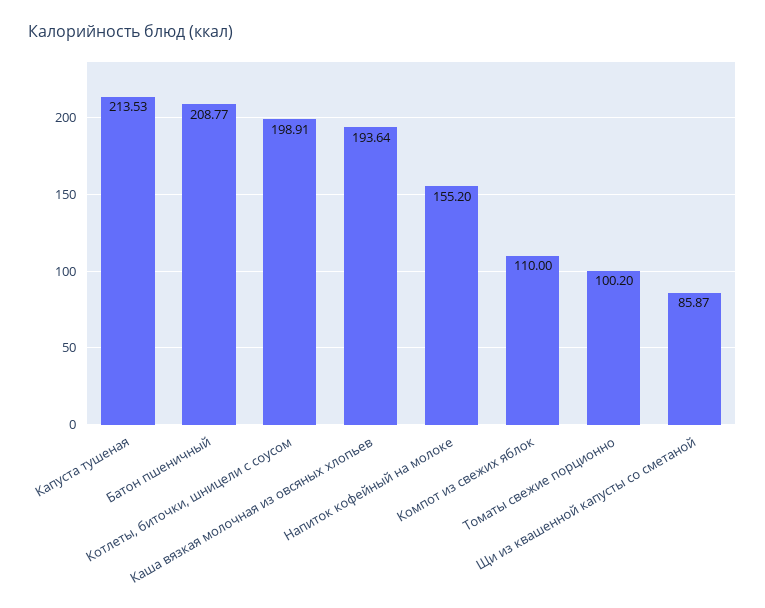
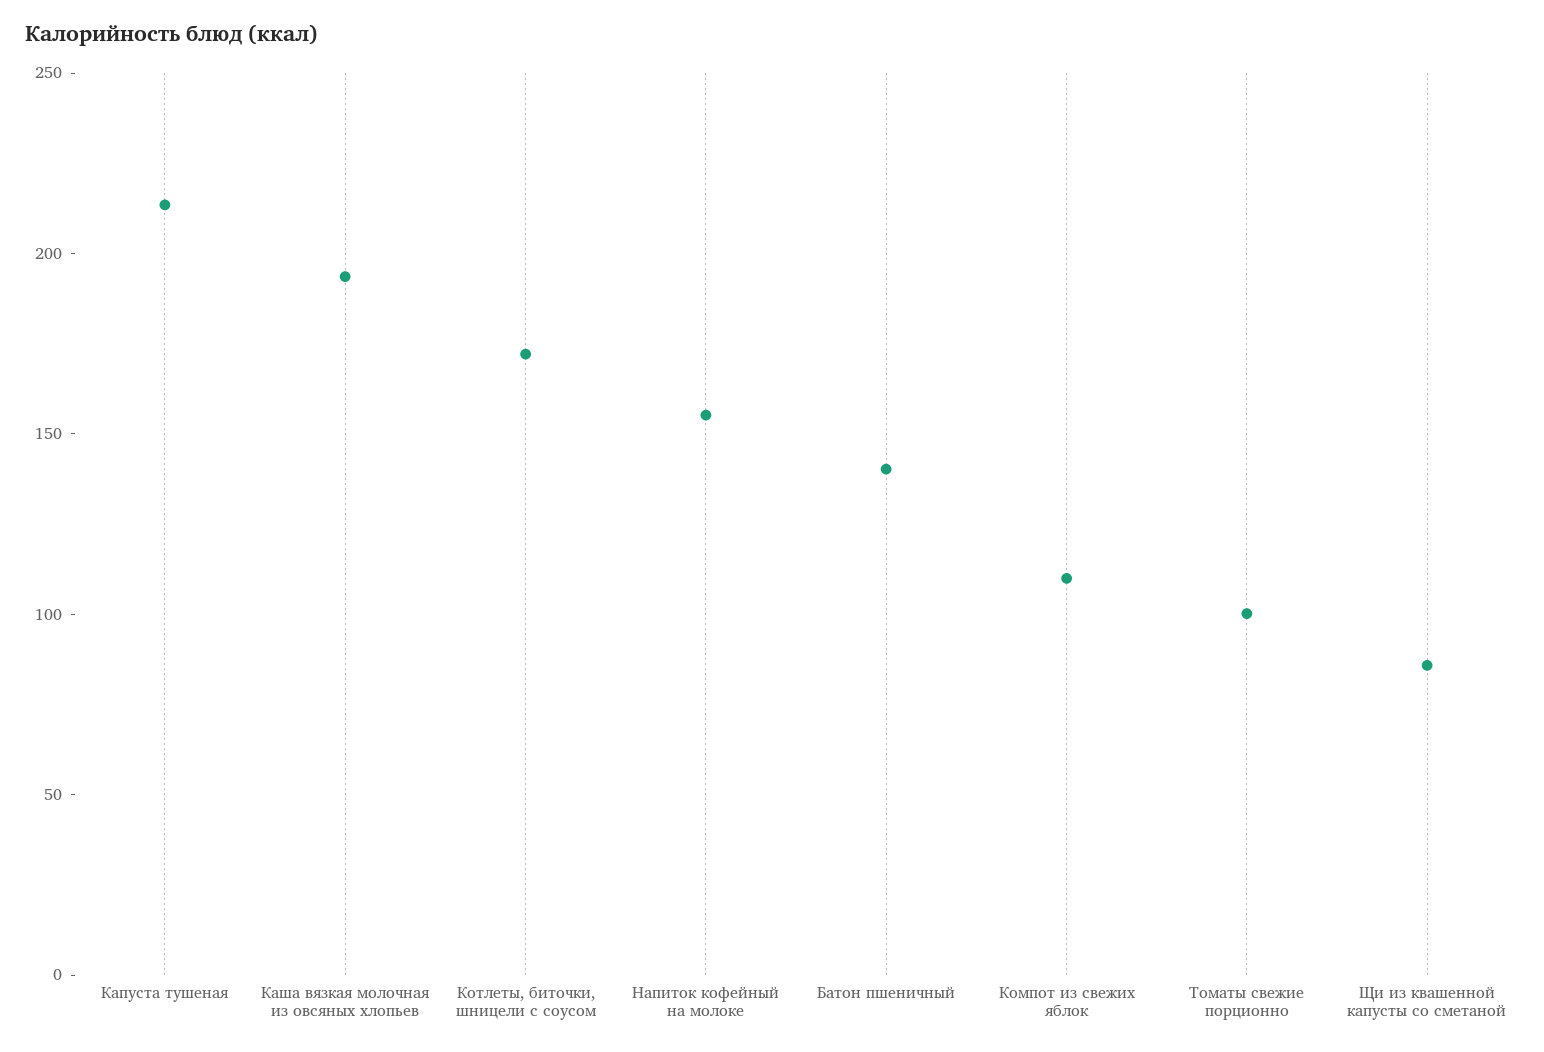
  {
    "Капуста тушеная": 213.53,
-   "Батон пшеничный": 208.77,
+   "Батон пшеничный": 140,
-   "Котлеты, биточки, шницели с соусом": 198.91,
+   "Котлеты, биточки, шницели с соусом": 170,
    "Каша вязкая молочная из овсяных хлопьев": 193.64,
    "Напиток кофейный на молоке": 155.2,
    "Компот из свежих яблок": 110,
    "Томаты свежие порционно": 100.2,
    "Щи из квашенной капусты со сметаной": 85.87
  }

